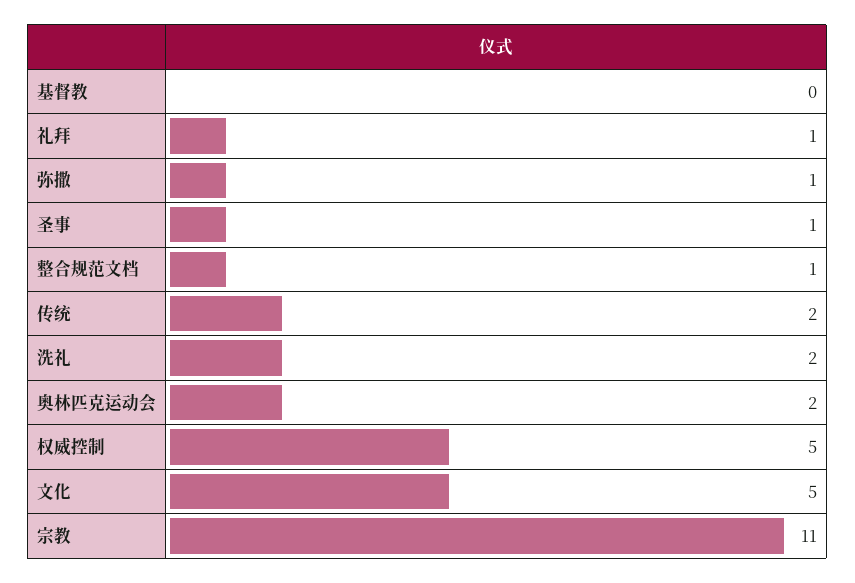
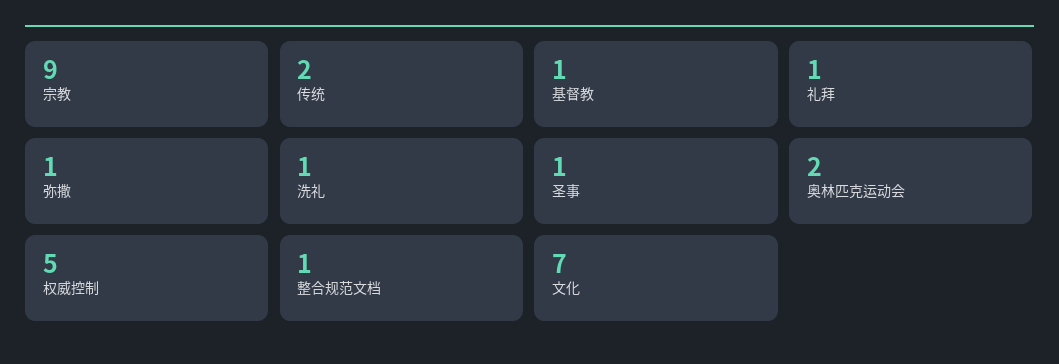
  {
-   "基督教": 0,
+   "基督教": 1,
    "礼拜": 1,
    "弥撒": 1,
    "圣事": 1,
    "整合规范文档": 1,
    "传统": 2,
-   "洗礼": 2,
+   "洗礼": 1,
    "奥林匹克运动会": 2,
    "权威控制": 5,
-   "文化": 5,
+   "文化": 7,
-   "宗教": 11
+   "宗教": 9
  }

